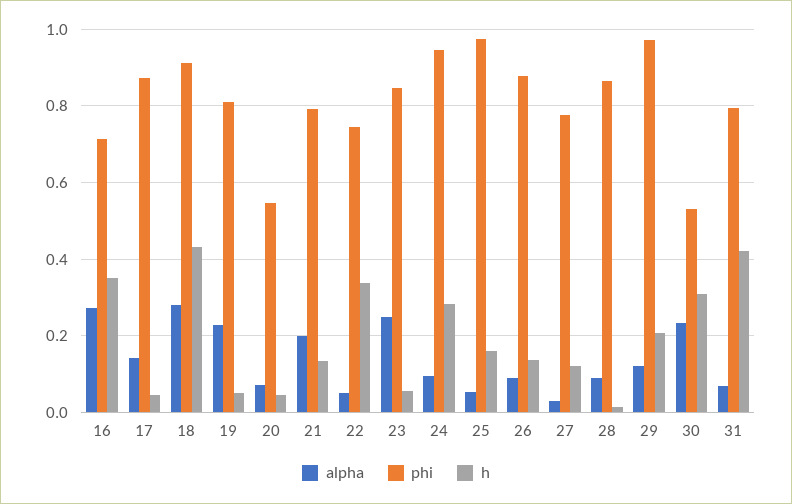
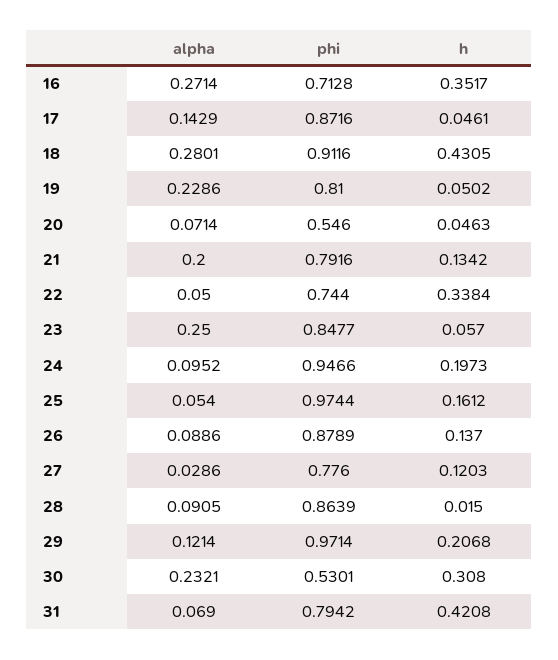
  {
    "alpha": {
      "16": 0.2714,
      "17": 0.1429,
      "18": 0.2801,
      "19": 0.2286,
      "20": 0.0714,
      "21": 0.2,
      "22": 0.05,
      "23": 0.25,
      "24": 0.0952,
      "25": 0.054,
      "26": 0.0886,
      "27": 0.0286,
      "28": 0.0905,
      "29": 0.1214,
      "30": 0.2321,
      "31": 0.069
    },
    "phi": {
      "16": 0.7128,
      "17": 0.8716,
      "18": 0.9116,
      "19": 0.81,
      "20": 0.546,
      "21": 0.7916,
      "22": 0.744,
      "23": 0.8477,
      "24": 0.9466,
      "25": 0.9744,
      "26": 0.8789,
      "27": 0.776,
      "28": 0.8639,
      "29": 0.9714,
      "30": 0.5301,
      "31": 0.7942
    },
    "h": {
      "16": 0.3517,
      "17": 0.0461,
      "18": 0.4305,
      "19": 0.0502,
      "20": 0.0463,
      "21": 0.1342,
      "22": 0.3384,
      "23": 0.057,
-     "24": 0.28,
+     "24": 0.1973,
      "25": 0.1612,
      "26": 0.137,
      "27": 0.1203,
      "28": 0.015,
      "29": 0.2068,
      "30": 0.308,
      "31": 0.4208
    }
  }

